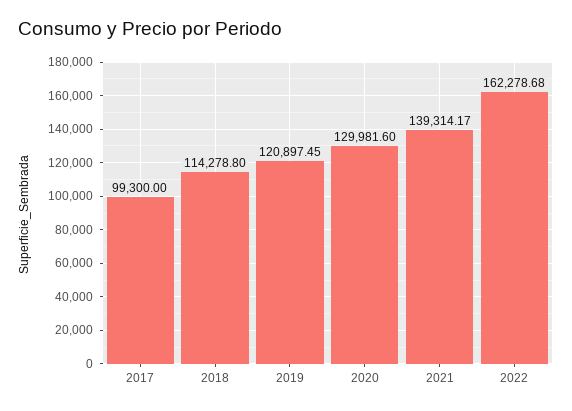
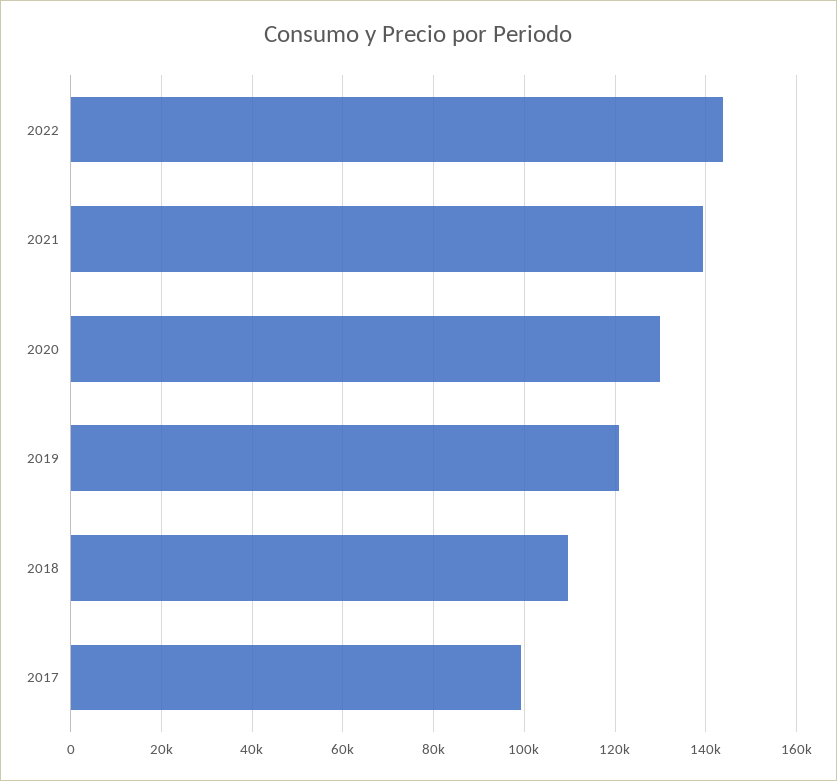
  {
    "2017": 99300,
-   "2018": 114278.8,
+   "2018": 110000,
    "2019": 120897.45,
    "2020": 129981.6,
    "2021": 139314.17,
-   "2022": 162278.68
+   "2022": 144000
  }

